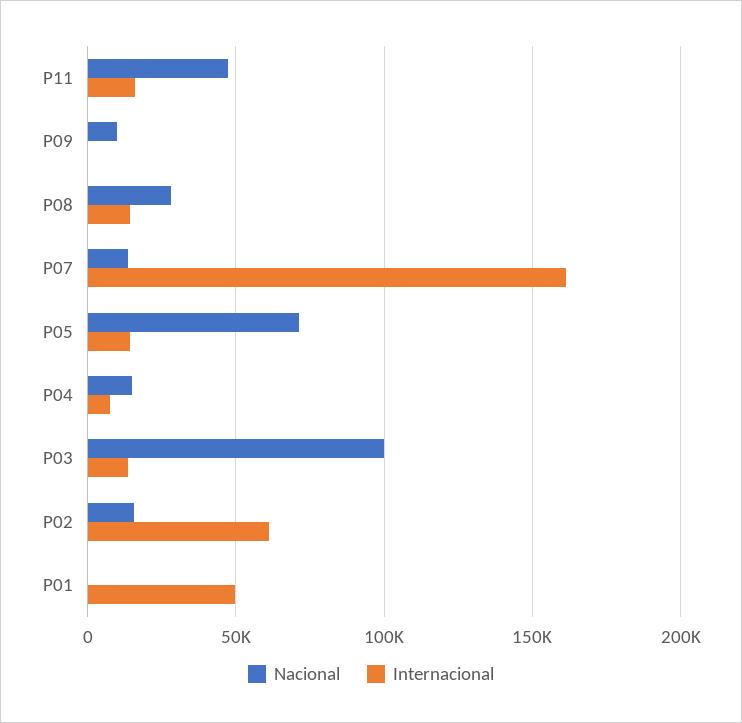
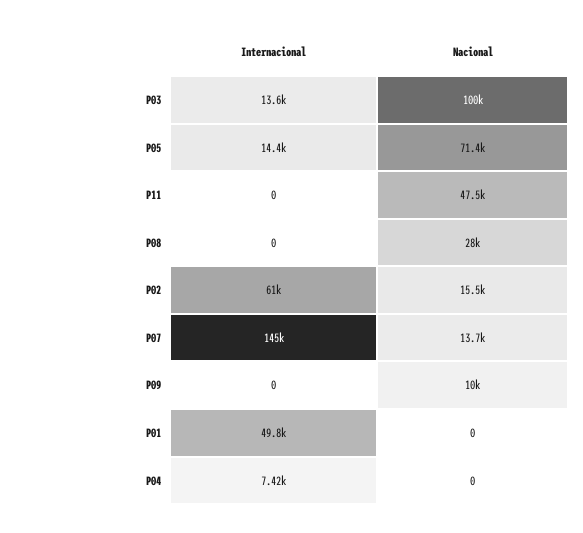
  {
    "Nacional": {
      "P11": 47500,
      "P09": 10000,
      "P08": 28000,
      "P07": 13700,
      "P05": 71400,
-     "P04": 15000,
+     "P04": 0,
      "P03": 100000,
      "P02": 15500,
      "P01": 0
    },
    "Internacional": {
-     "P11": 15000,
+     "P11": 0,
      "P09": 0,
-     "P08": 15000,
+     "P08": 0,
-     "P07": 160000,
+     "P07": 145000,
      "P05": 14400,
      "P04": 7420,
      "P03": 13600,
      "P02": 61000,
      "P01": 49800
    }
  }

